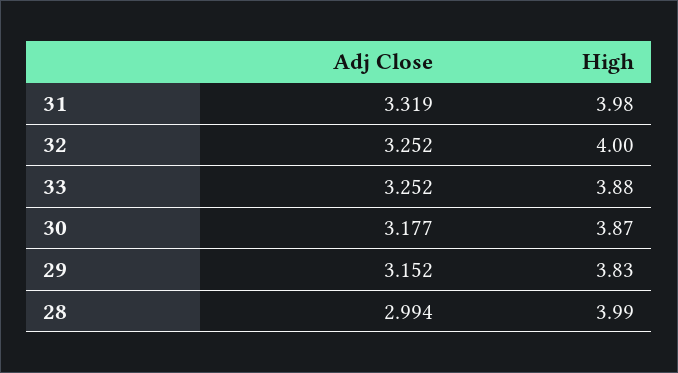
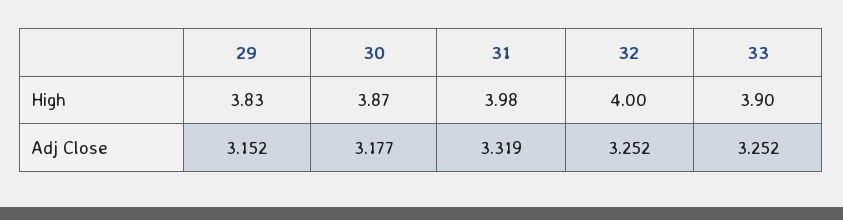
  {
    "Adj Close": {
      "31": 3.319,
      "32": 3.252,
      "33": 3.252,
      "30": 3.177,
-     "29": 3.152,
+     "29": 3.152
-     "28": 2.994
    },
    "High": {
      "31": 3.98,
      "32": 4,
-     "33": 3.88,
+     "33": 3.9,
      "30": 3.87,
-     "29": 3.83,
+     "29": 3.83
-     "28": 3.99
    }
  }

